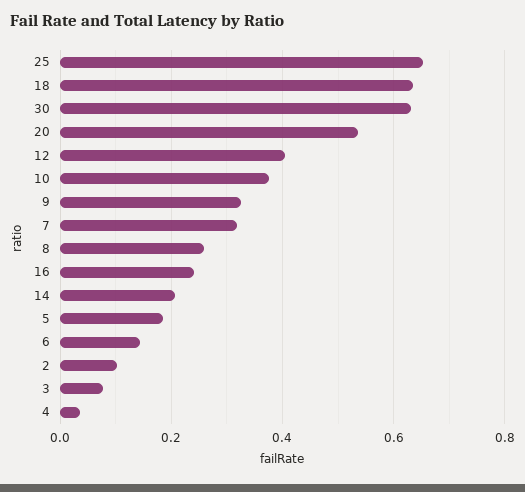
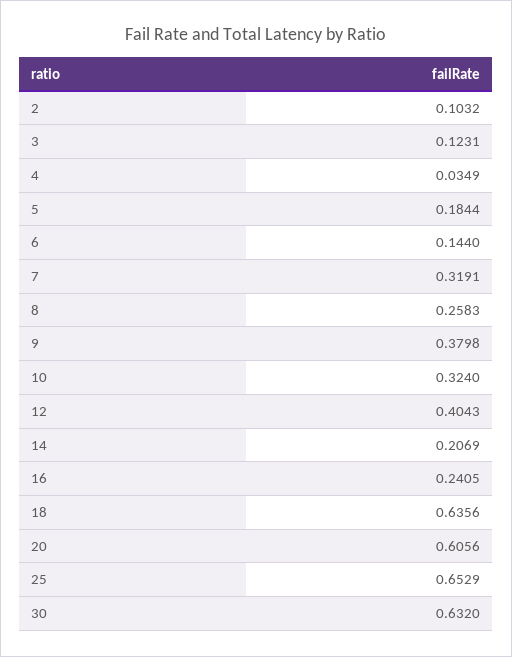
  {
    "25": 0.6529,
    "18": 0.6356,
    "30": 0.632,
-   "20": 0.54,
+   "20": 0.6056,
    "12": 0.4043,
-   "10": 0.38,
+   "10": 0.324,
-   "9": 0.32,
+   "9": 0.3798,
    "7": 0.3191,
    "8": 0.2583,
    "16": 0.2405,
    "14": 0.2069,
    "5": 0.1844,
    "6": 0.144,
    "2": 0.1032,
-   "3": 0.08,
+   "3": 0.1231,
    "4": 0.0349
  }

